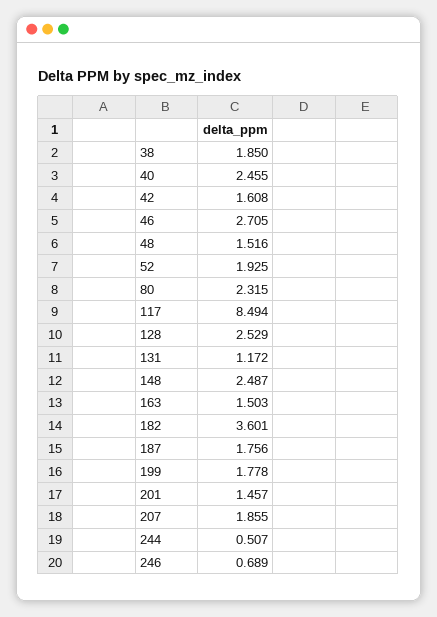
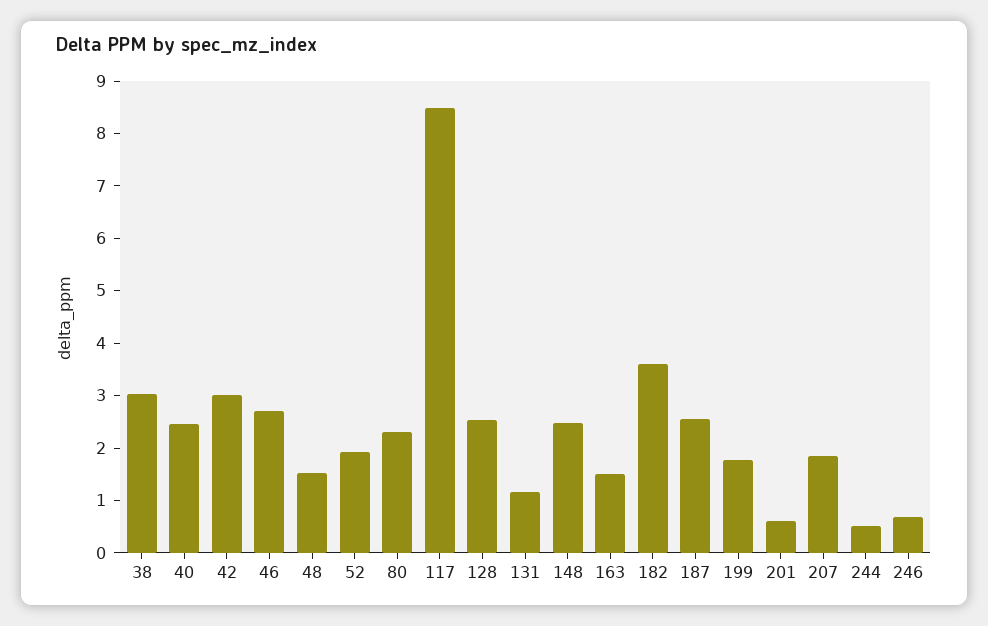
  {
-   "38": 1.85,
+   "38": 3,
    "40": 2.455,
-   "42": 1.608,
+   "42": 3,
    "46": 2.705,
    "48": 1.516,
    "52": 1.925,
    "80": 2.315,
    "117": 8.494,
    "128": 2.529,
    "131": 1.172,
    "148": 2.487,
    "163": 1.503,
    "182": 3.601,
-   "187": 1.756,
+   "187": 2.6,
    "199": 1.778,
-   "201": 1.457,
+   "201": 0.6,
    "207": 1.855,
    "244": 0.507,
    "246": 0.689
  }

